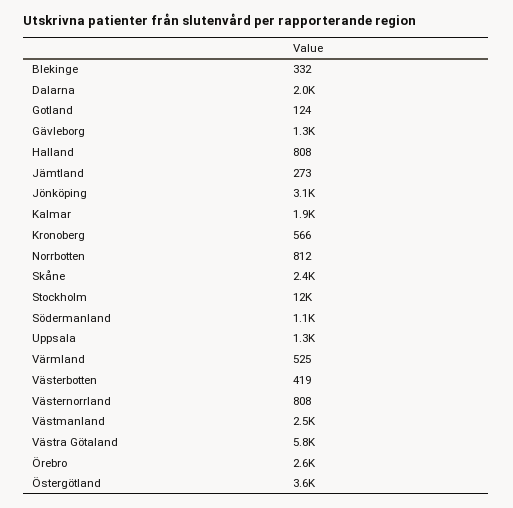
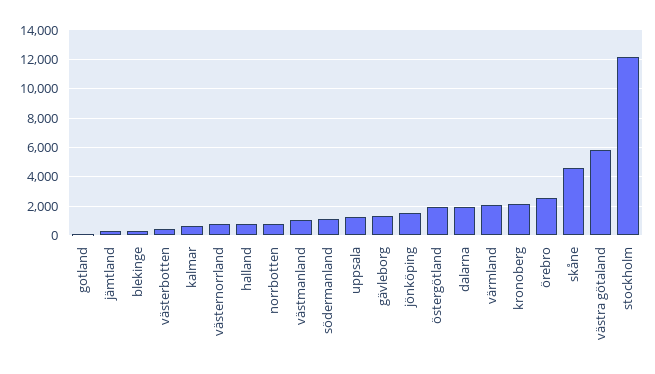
  {
    "Blekinge": 332,
    "Dalarna": 2000,
    "Gotland": 124,
    "Gävleborg": 1300,
    "Halland": 808,
    "Jämtland": 273,
-   "Jönköping": 3100,
+   "Jönköping": 1500,
-   "Kalmar": 1900,
+   "Kalmar": 500,
-   "Kronoberg": 566,
+   "Kronoberg": 2000,
    "Norrbotten": 812,
-   "Skåne": 2400,
+   "Skåne": 4500,
    "Stockholm": 12000,
    "Södermanland": 1100,
    "Uppsala": 1300,
-   "Värmland": 525,
+   "Värmland": 2000,
    "Västerbotten": 419,
    "Västernorrland": 808,
-   "Västmanland": 2500,
+   "Västmanland": 1000,
    "Västra Götaland": 5800,
    "Örebro": 2600,
-   "Östergötland": 3600
+   "Östergötland": 2000
  }

